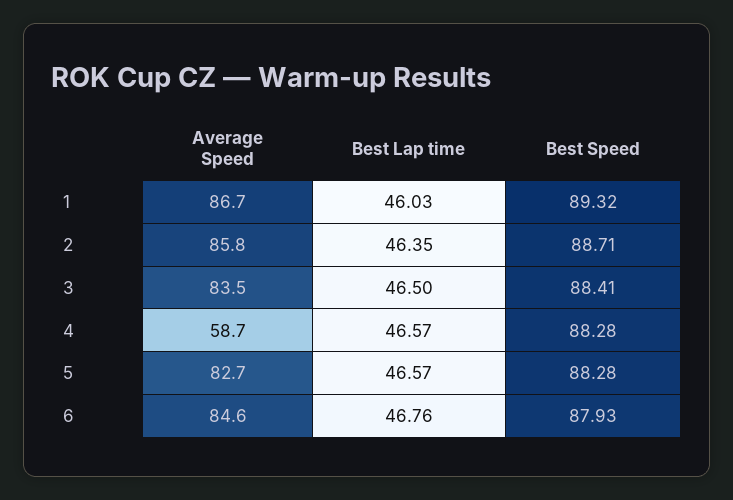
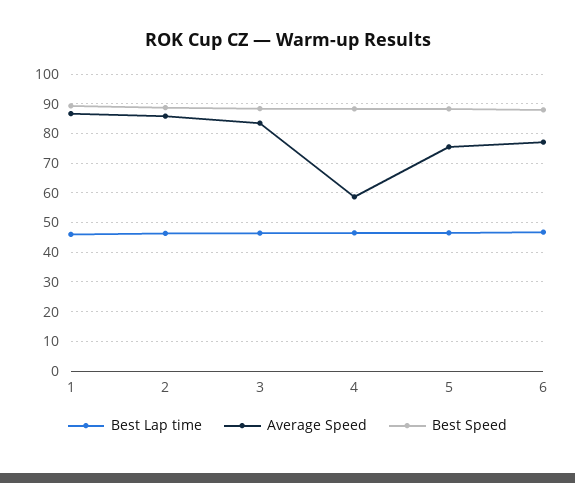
  {
    "Average Speed": {
      "1": 86.7,
      "2": 85.8,
      "3": 83.5,
      "4": 58.7,
-     "5": 82.7,
+     "5": 75,
-     "6": 84.6
+     "6": 77.5
    },
    "Best Lap time": {
      "1": 46.03,
      "2": 46.35,
      "3": 46.5,
      "4": 46.57,
      "5": 46.57,
      "6": 46.76
    },
    "Best Speed": {
      "1": 89.32,
      "2": 88.71,
      "3": 88.41,
      "4": 88.28,
      "5": 88.28,
      "6": 87.93
    }
  }

